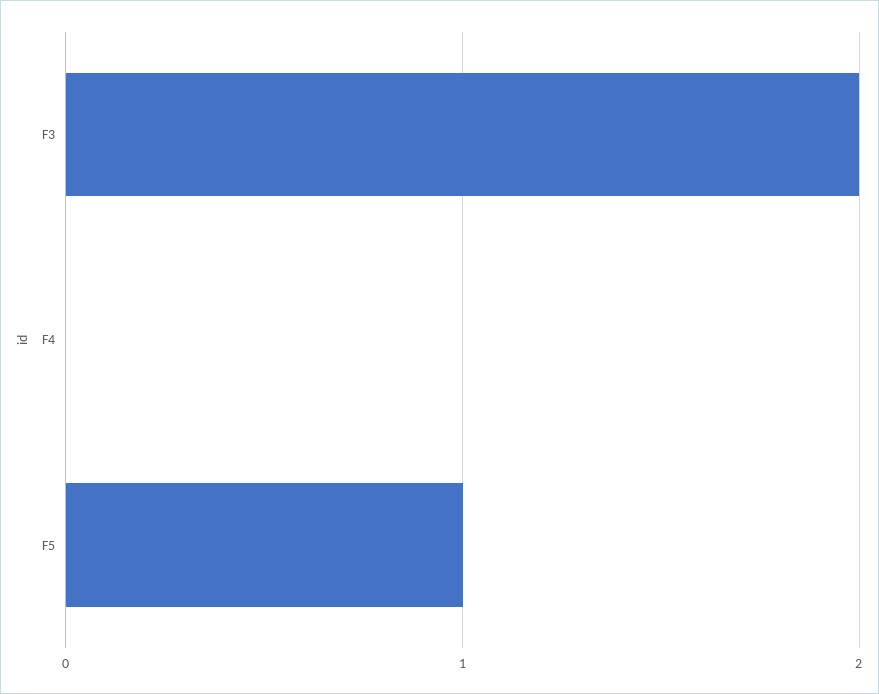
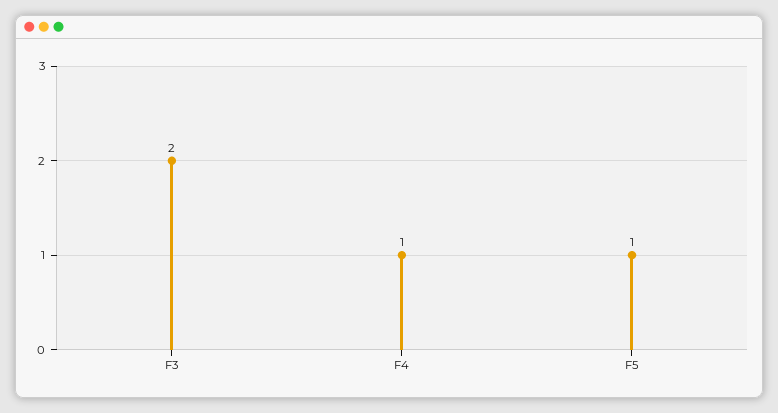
  {
    "F3": 2,
-   "F4": 0,
+   "F4": 1,
    "F5": 1
  }

